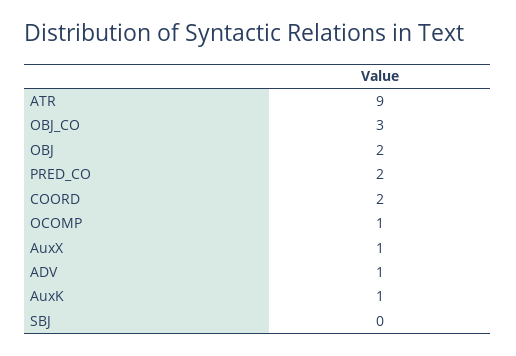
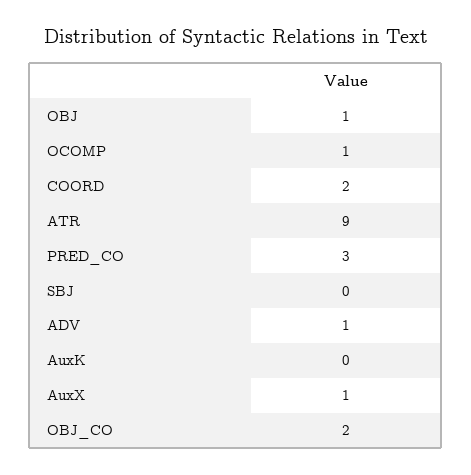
  {
    "ATR": 9,
-   "OBJ_CO": 3,
+   "OBJ_CO": 2,
-   "OBJ": 2,
+   "OBJ": 1,
-   "PRED_CO": 2,
+   "PRED_CO": 3,
    "COORD": 2,
    "OCOMP": 1,
    "AuxX": 1,
    "ADV": 1,
-   "AuxK": 1,
+   "AuxK": 0,
    "SBJ": 0
  }

